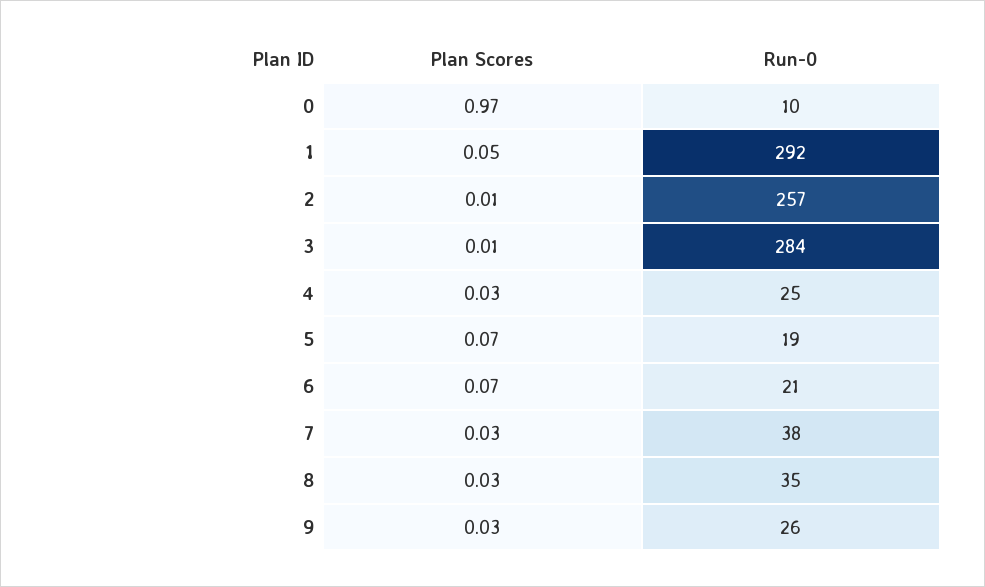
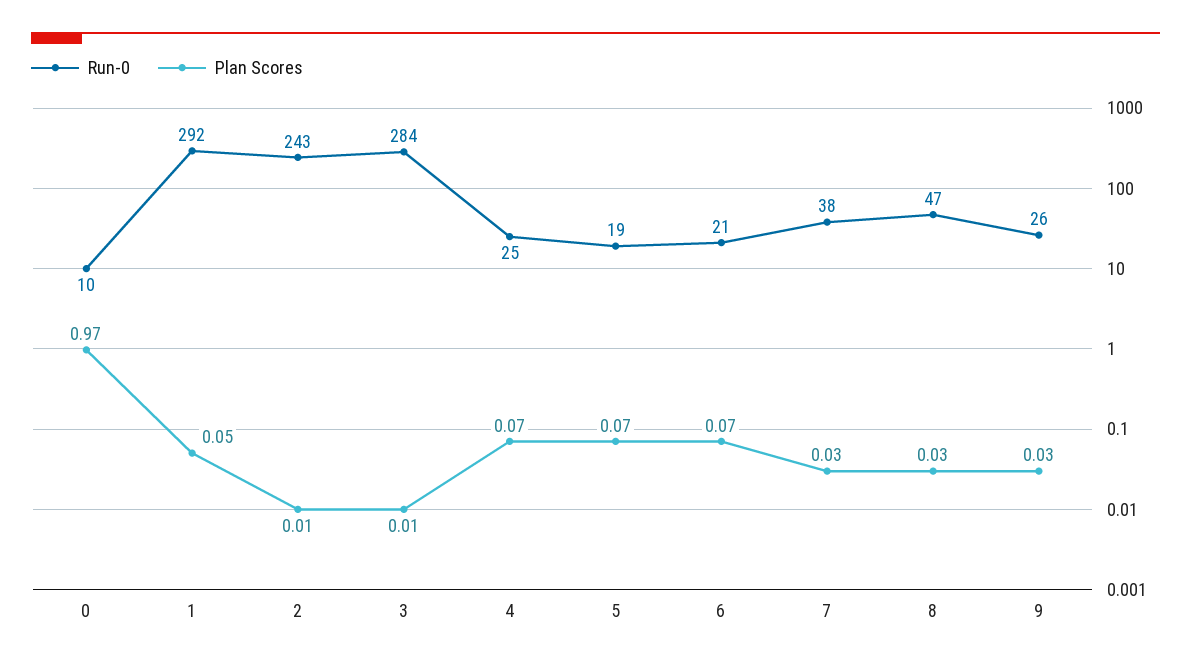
  {
    "Plan Scores": {
      "0": 0.97,
      "1": 0.05,
      "2": 0.01,
      "3": 0.01,
-     "4": 0.03,
+     "4": 0.07,
      "5": 0.07,
      "6": 0.07,
      "7": 0.03,
      "8": 0.03,
      "9": 0.03
    },
    "Run-0": {
      "0": 10,
      "1": 292,
-     "2": 257,
+     "2": 243,
      "3": 284,
      "4": 25,
      "5": 19,
      "6": 21,
      "7": 38,
-     "8": 35,
+     "8": 47,
      "9": 26
    }
  }

